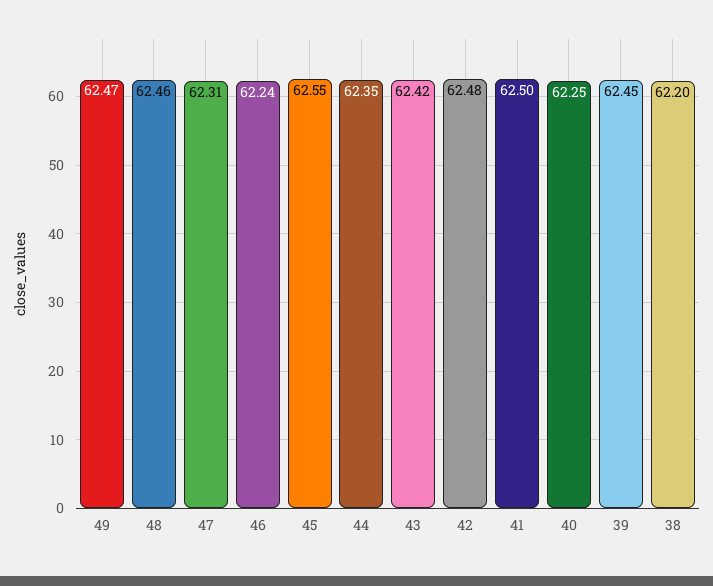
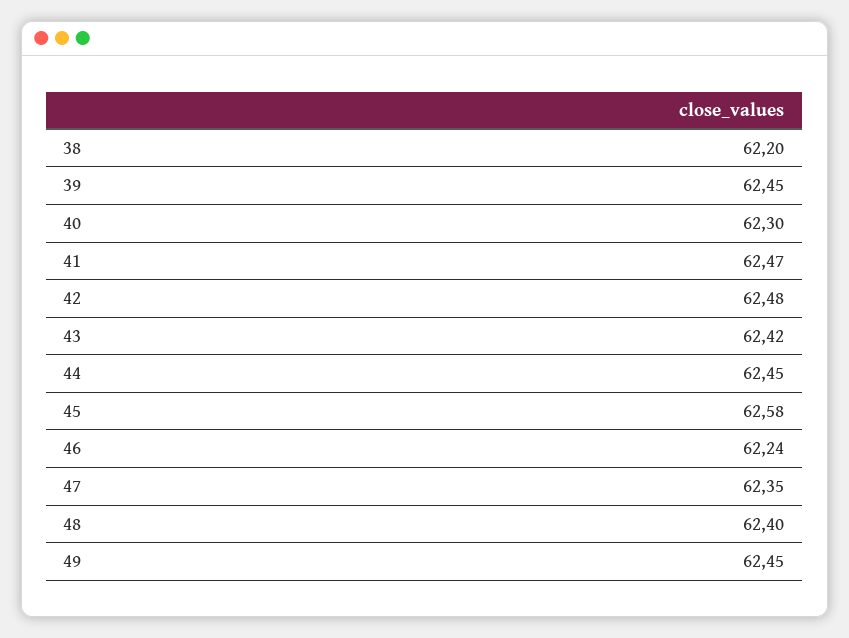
  {
-   "49": 62.47,
+   "49": 62.45,
-   "48": 62.46,
+   "48": 62.4,
-   "47": 62.31,
+   "47": 62.35,
    "46": 62.24,
-   "45": 62.55,
+   "45": 62.58,
-   "44": 62.35,
+   "44": 62.45,
    "43": 62.42,
    "42": 62.48,
-   "41": 62.5,
+   "41": 62.47,
-   "40": 62.25,
+   "40": 62.3,
    "39": 62.45,
    "38": 62.2
  }

